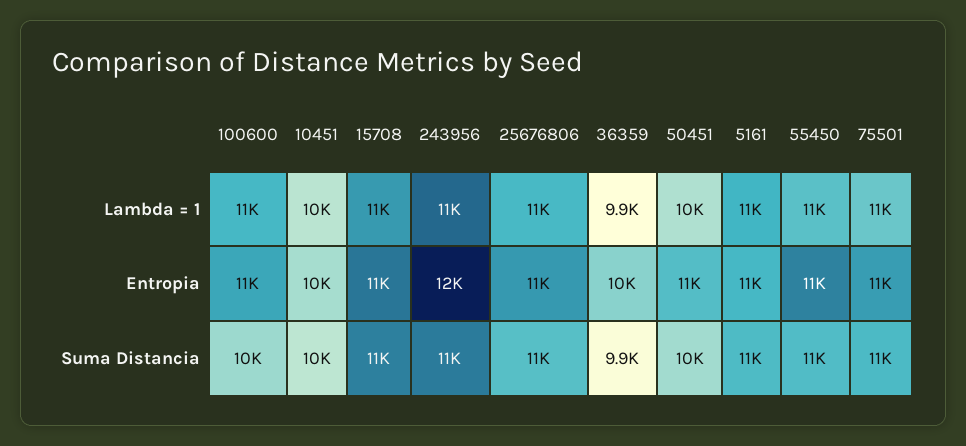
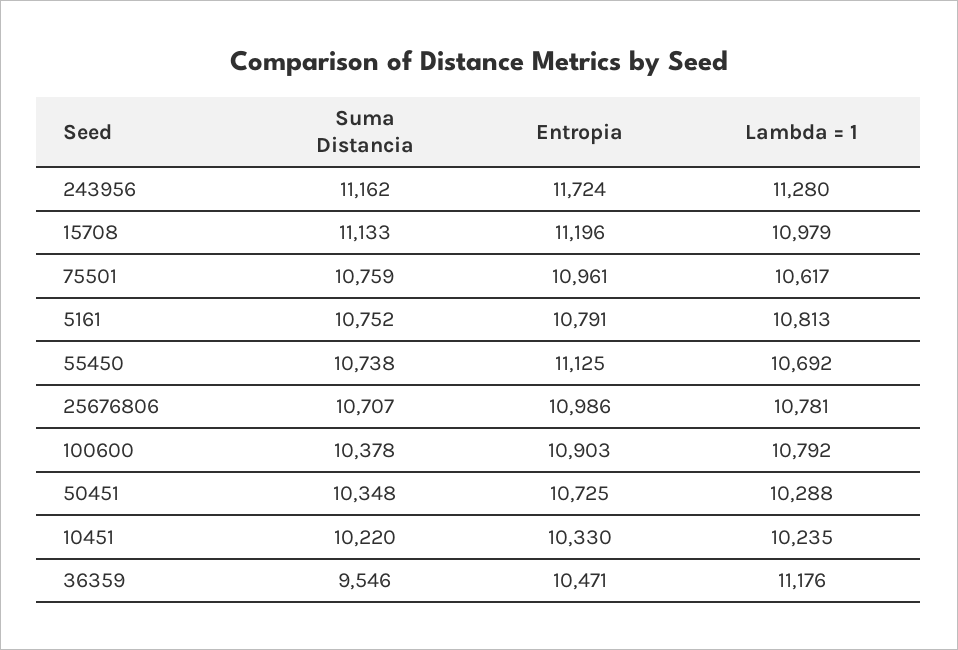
  {
    "100600": {
      "Lambda = 1": 10792,
      "Entropia": 10903,
      "Suma Distancia": 10378
    },
    "10451": {
      "Lambda = 1": 10235,
      "Entropia": 10330,
      "Suma Distancia": 10220
    },
    "15708": {
      "Lambda = 1": 10979,
      "Entropia": 11196,
      "Suma Distancia": 11133
    },
    "243956": {
      "Lambda = 1": 11280,
      "Entropia": 11724,
      "Suma Distancia": 11162
    },
    "25676806": {
      "Lambda = 1": 10781,
      "Entropia": 10986,
      "Suma Distancia": 10707
    },
    "36359": {
-     "Lambda = 1": 9900,
+     "Lambda = 1": 11176,
      "Entropia": 10471,
-     "Suma Distancia": 9900
+     "Suma Distancia": 9546
    },
    "50451": {
      "Lambda = 1": 10288,
      "Entropia": 10725,
      "Suma Distancia": 10348
    },
    "5161": {
      "Lambda = 1": 10813,
      "Entropia": 10791,
      "Suma Distancia": 10752
    },
    "55450": {
      "Lambda = 1": 10692,
      "Entropia": 11125,
      "Suma Distancia": 10738
    },
    "75501": {
      "Lambda = 1": 10617,
      "Entropia": 10961,
      "Suma Distancia": 10759
    }
  }

